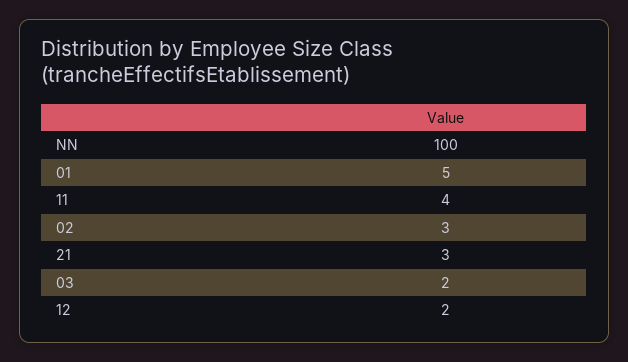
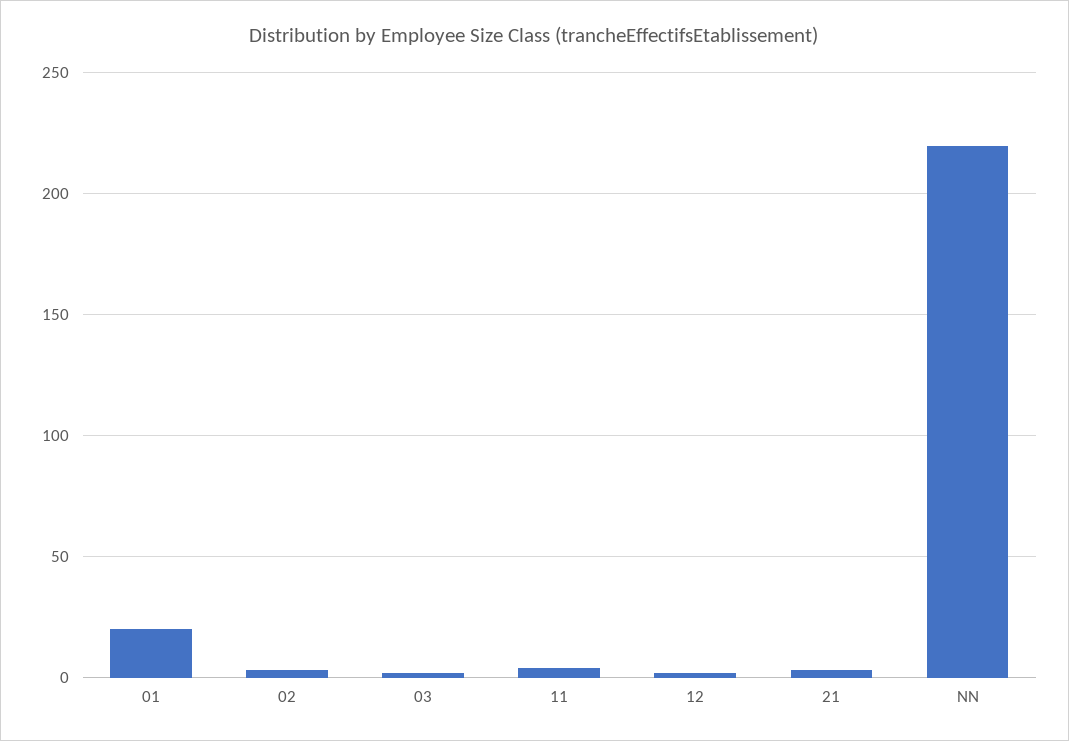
  {
-   "NN": 100,
+   "NN": 220,
-   "01": 5,
+   "01": 20,
    "11": 4,
    "02": 3,
    "21": 3,
    "03": 2,
    "12": 2
  }

